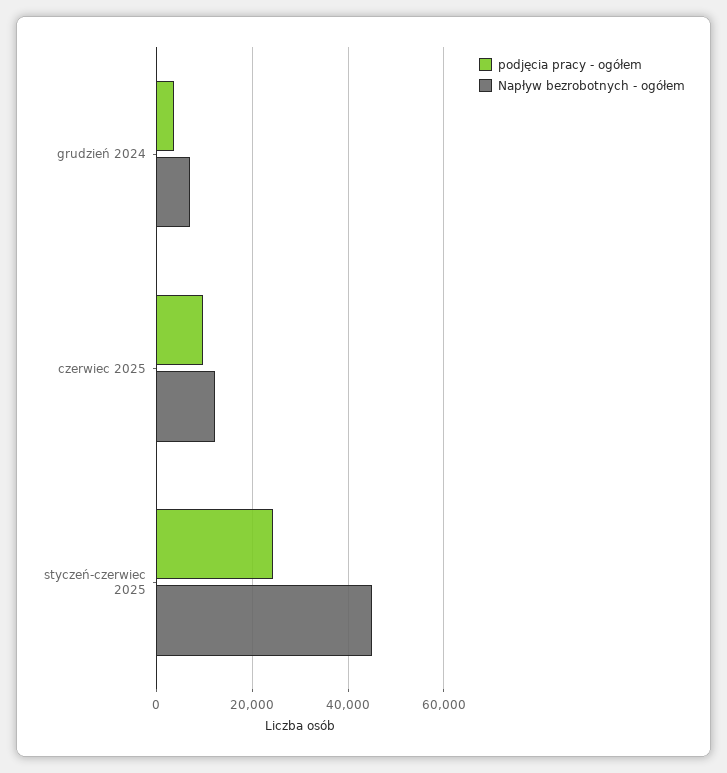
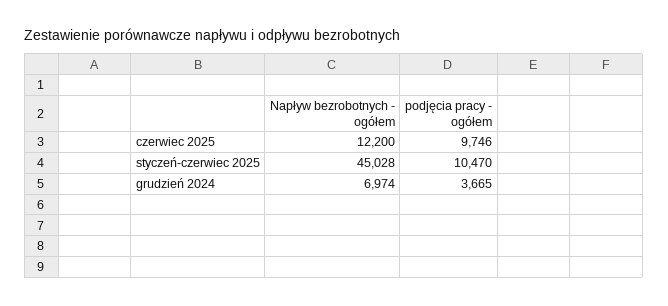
  {
    "podjęcia pracy - ogółem": {
      "grudzień 2024": 3665,
      "czerwiec 2025": 9746,
-     "styczeń-czerwiec 2025": 24000
+     "styczeń-czerwiec 2025": 10470
    },
    "Napływ bezrobotnych - ogółem": {
      "grudzień 2024": 6974,
      "czerwiec 2025": 12200,
      "styczeń-czerwiec 2025": 45028
    }
  }

